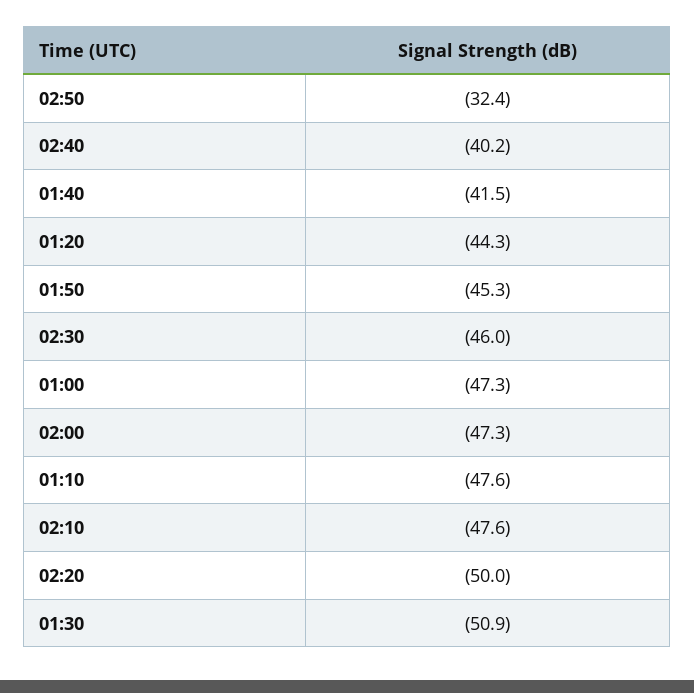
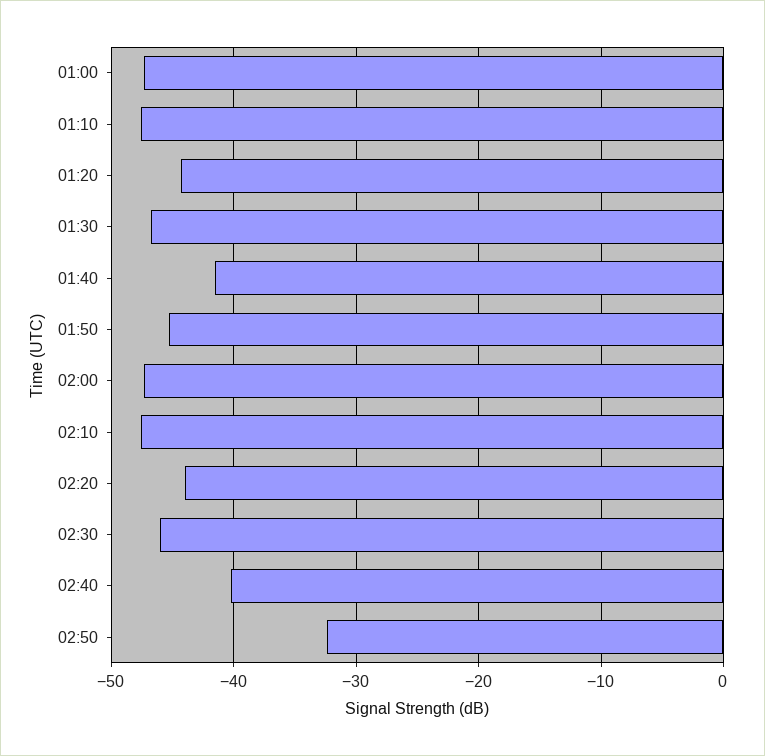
  {
    "02:50": -32.4,
    "02:40": -40.2,
    "01:40": -41.5,
    "01:20": -44.3,
    "01:50": -45.3,
    "02:30": -46,
    "01:00": -47.3,
    "02:00": -47.3,
    "01:10": -47.6,
    "02:10": -47.6,
-   "02:20": -50,
+   "02:20": -44,
-   "01:30": -50.9
+   "01:30": -47
  }

